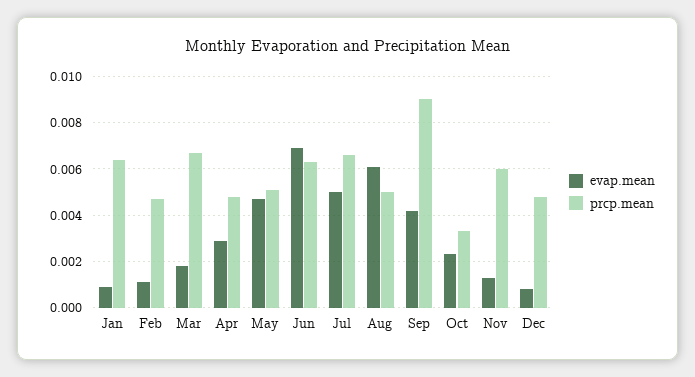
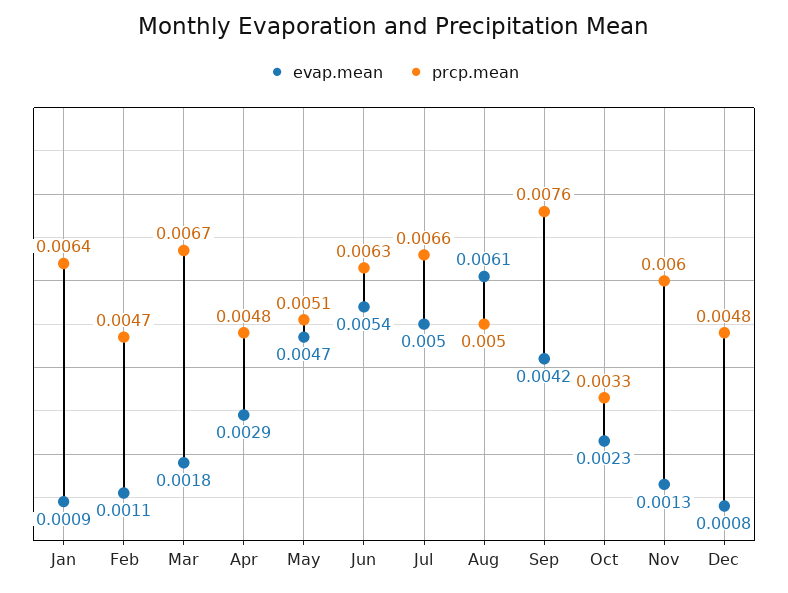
  {
    "evap.mean": {
      "Jan": 0.0009,
      "Feb": 0.0011,
      "Mar": 0.0018,
      "Apr": 0.0029,
      "May": 0.0047,
-     "Jun": 0.007,
+     "Jun": 0.0054,
      "Jul": 0.005,
      "Aug": 0.0061,
      "Sep": 0.0042,
      "Oct": 0.0023,
      "Nov": 0.0013,
      "Dec": 0.0008
    },
    "prcp.mean": {
      "Jan": 0.0064,
      "Feb": 0.0047,
      "Mar": 0.0067,
      "Apr": 0.0048,
      "May": 0.0051,
      "Jun": 0.0063,
      "Jul": 0.0066,
      "Aug": 0.005,
-     "Sep": 0.009,
+     "Sep": 0.0076,
      "Oct": 0.0033,
      "Nov": 0.006,
      "Dec": 0.0048
    }
  }

